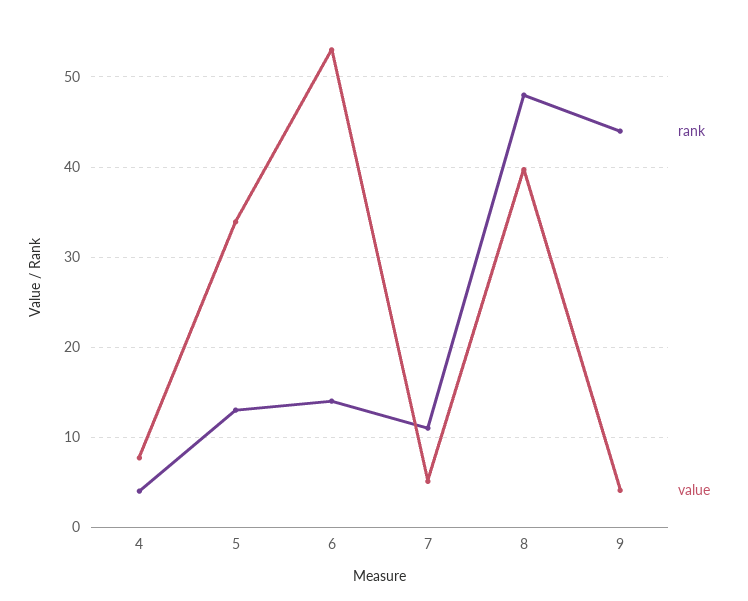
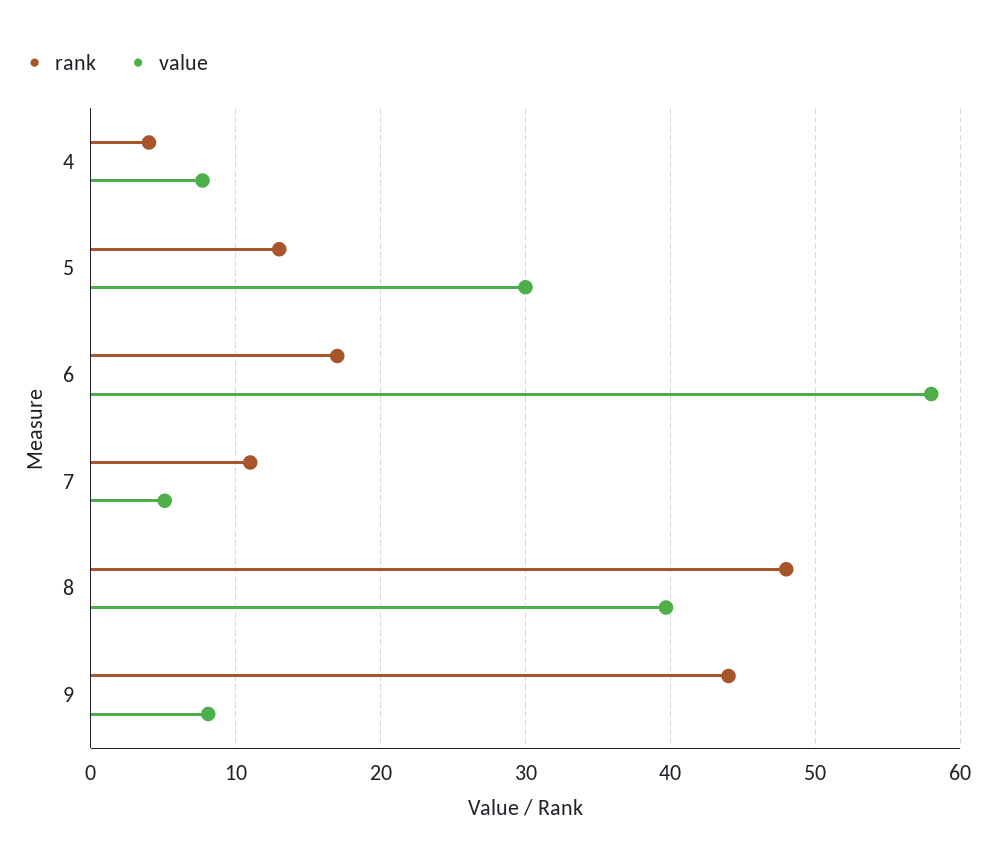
  {
    "rank": {
      "4": 4,
      "5": 13,
-     "6": 14,
+     "6": 17,
      "7": 11,
      "8": 48,
      "9": 44
    },
    "value": {
      "4": 8,
-     "5": 34,
+     "5": 30,
-     "6": 53,
+     "6": 58,
      "7": 5,
      "8": 40,
-     "9": 4
+     "9": 8
    }
  }

